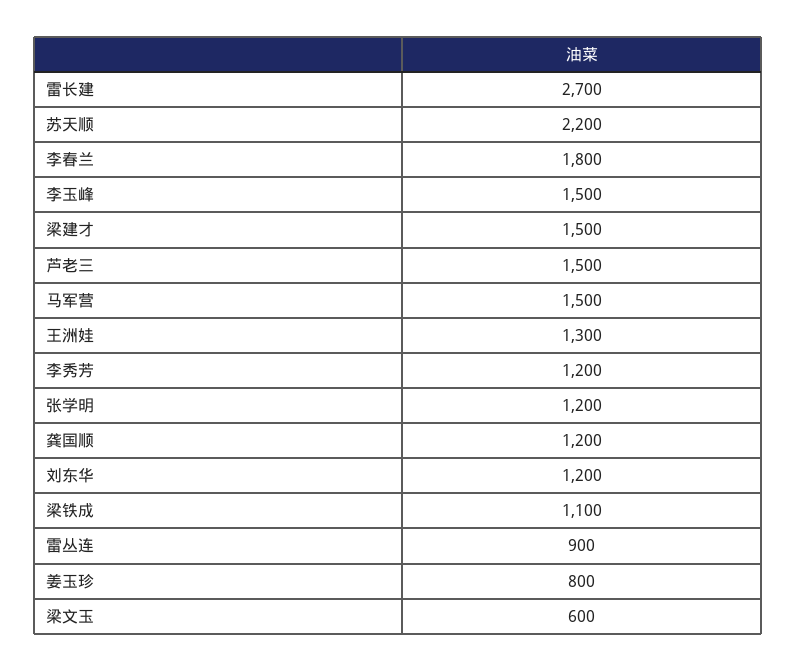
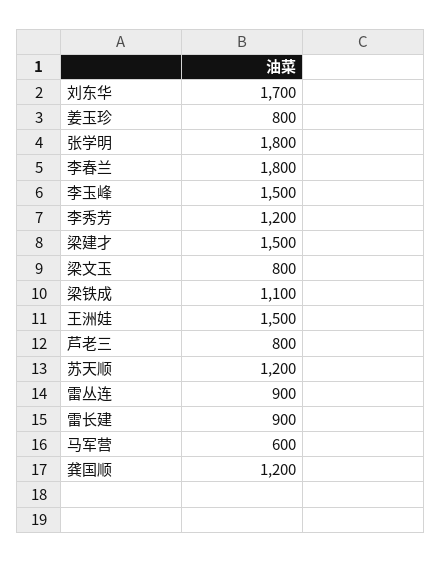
  {
-   "雷长建": 2700,
+   "雷长建": 900,
-   "苏天顺": 2200,
+   "苏天顺": 1200,
    "李春兰": 1800,
    "李玉峰": 1500,
    "梁建才": 1500,
-   "芦老三": 1500,
+   "芦老三": 800,
-   "马军营": 1500,
+   "马军营": 600,
-   "王洲娃": 1300,
+   "王洲娃": 1500,
    "李秀芳": 1200,
-   "张学明": 1200,
+   "张学明": 1800,
    "龚国顺": 1200,
-   "刘东华": 1200,
+   "刘东华": 1700,
    "梁铁成": 1100,
    "雷丛连": 900,
    "姜玉珍": 800,
-   "梁文玉": 600
+   "梁文玉": 800
  }

